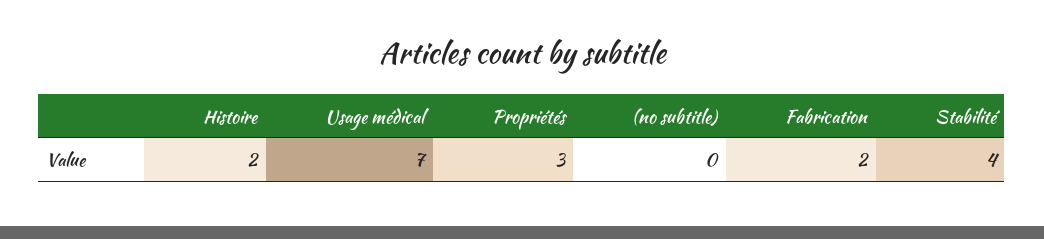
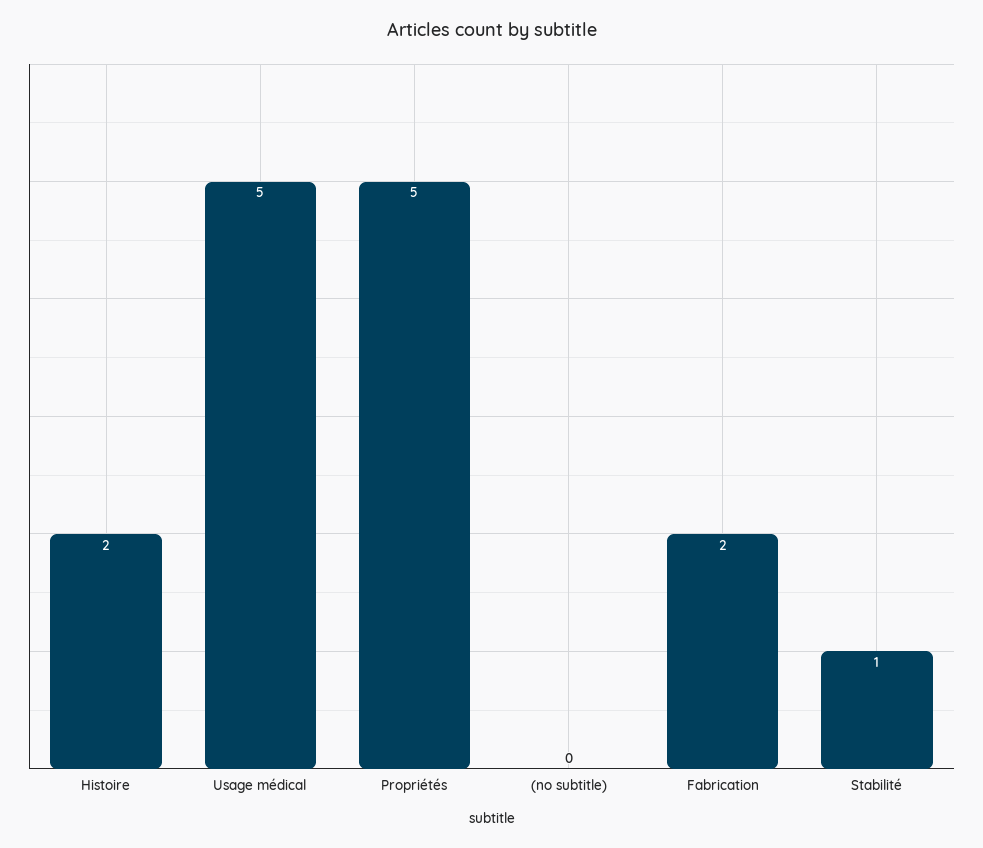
  {
    "Histoire": 2,
-   "Usage médical": 7,
+   "Usage médical": 5,
-   "Propriétés": 3,
+   "Propriétés": 5,
    "(no subtitle)": 0,
    "Fabrication": 2,
-   "Stabilité": 4
+   "Stabilité": 1
  }

